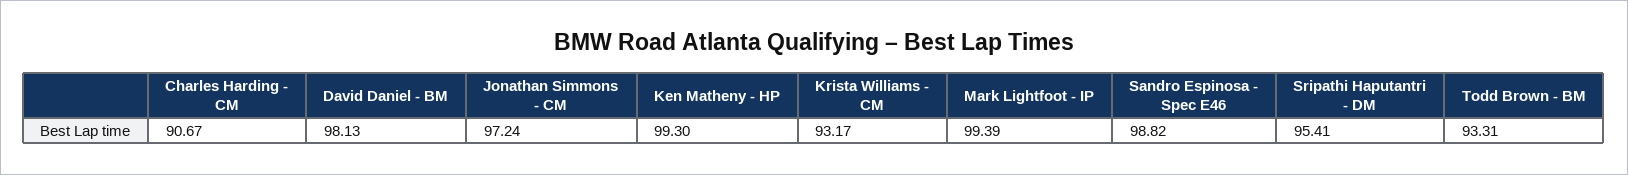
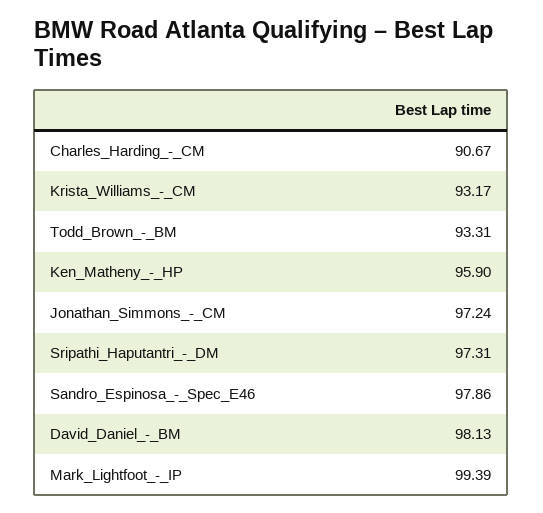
  {
    "Charles Harding - CM": 90.67,
    "David Daniel - BM": 98.13,
    "Jonathan Simmons - CM": 97.24,
-   "Ken Matheny - HP": 99.3,
+   "Ken Matheny - HP": 95.9,
    "Krista Williams - CM": 93.17,
    "Mark Lightfoot - IP": 99.39,
-   "Sandro Espinosa - Spec E46": 98.82,
+   "Sandro Espinosa - Spec E46": 97.86,
-   "Sripathi Haputantri - DM": 95.41,
+   "Sripathi Haputantri - DM": 97.31,
    "Todd Brown - BM": 93.31
  }

